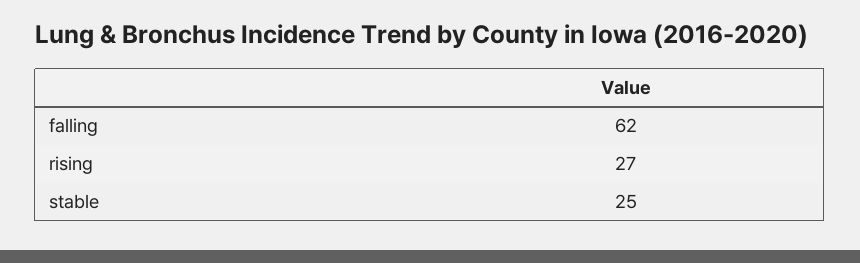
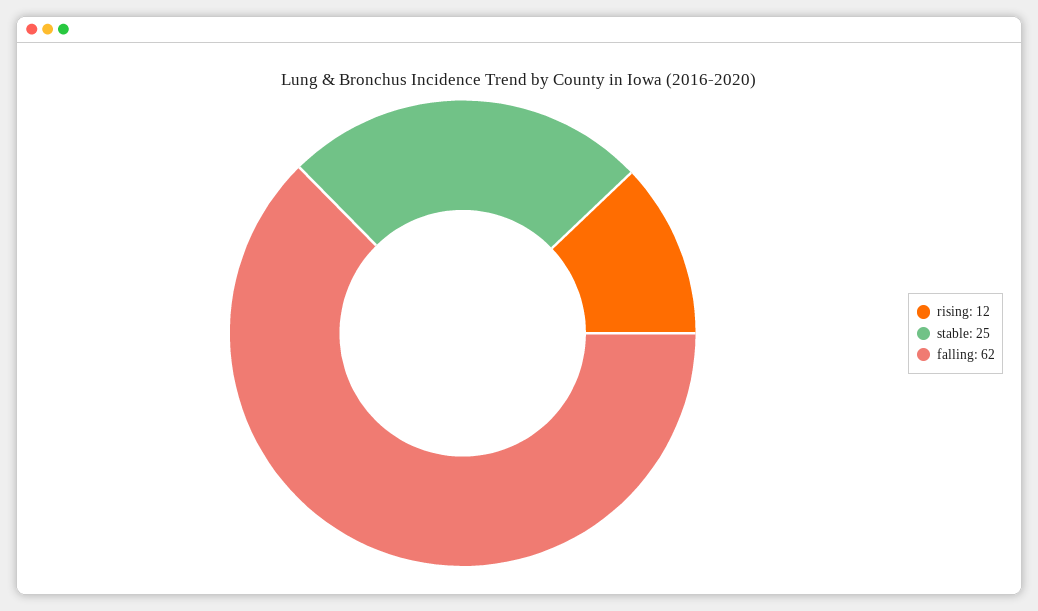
  {
    "falling": 62,
-   "rising": 27,
+   "rising": 12,
    "stable": 25
  }

